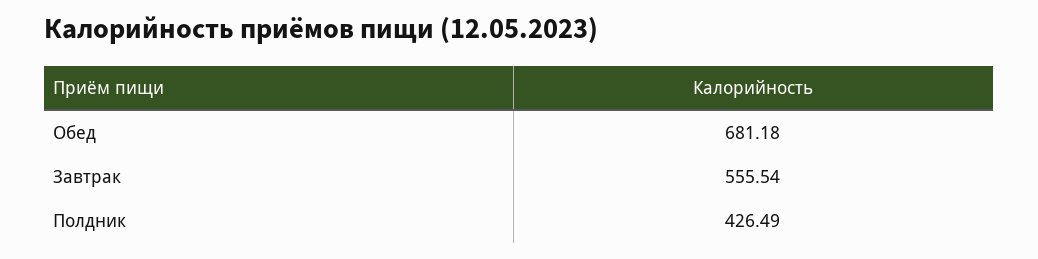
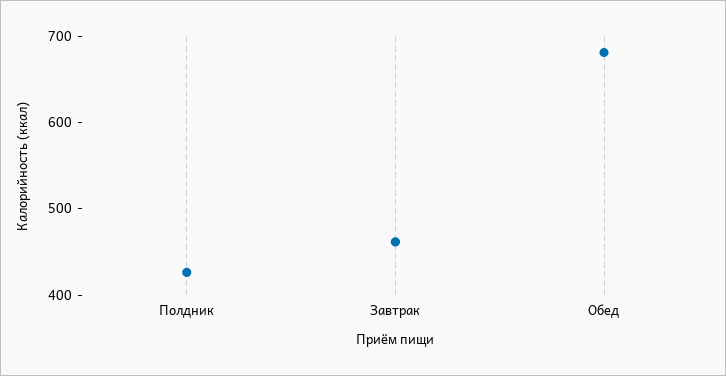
  {
    "Обед": 681.18,
-   "Завтрак": 555.54,
+   "Завтрак": 460,
    "Полдник": 426.49
  }

